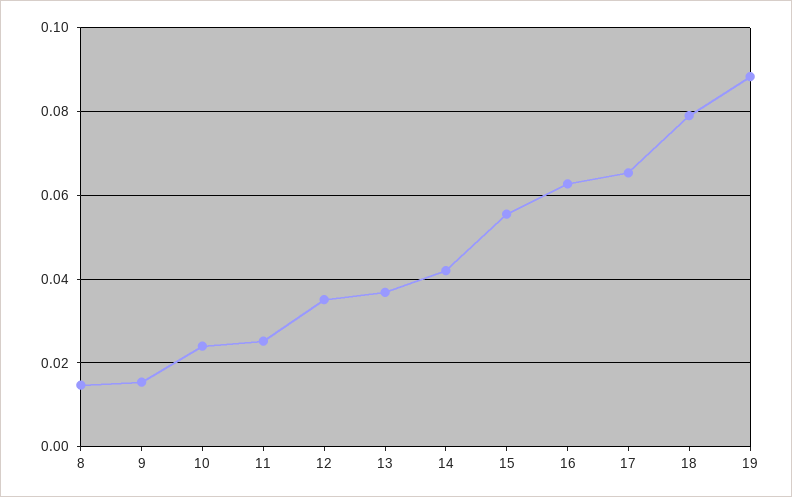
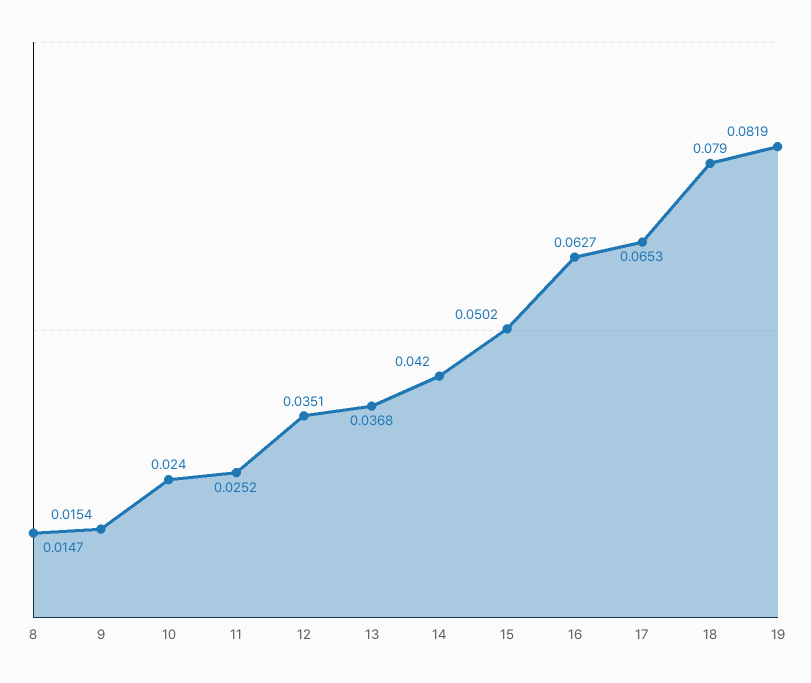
  {
    "8": 0.0147,
    "9": 0.0154,
    "10": 0.024,
    "11": 0.0252,
    "12": 0.0351,
    "13": 0.0368,
    "14": 0.042,
-   "15": 0.056,
+   "15": 0.0502,
    "16": 0.0627,
    "17": 0.0653,
    "18": 0.079,
-   "19": 0.088
+   "19": 0.0819
  }

